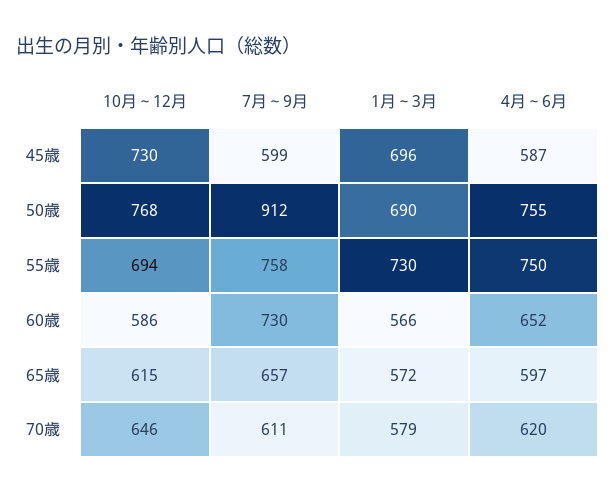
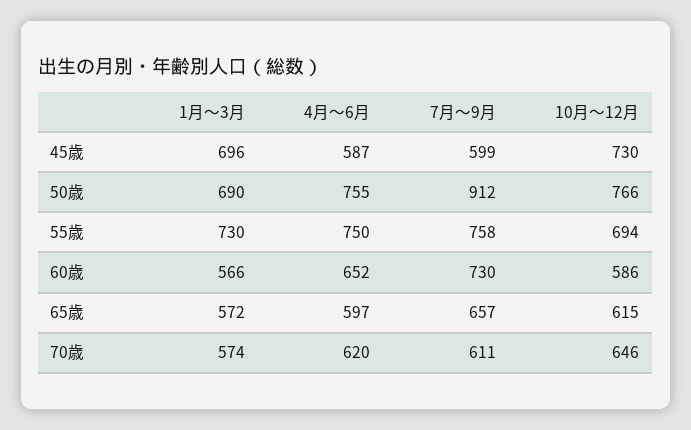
  {
    "10月～12月": {
      "45歳": 730,
-     "50歳": 768,
+     "50歳": 766,
      "55歳": 694,
      "60歳": 586,
      "65歳": 615,
      "70歳": 646
    },
    "7月～9月": {
      "45歳": 599,
      "50歳": 912,
      "55歳": 758,
      "60歳": 730,
      "65歳": 657,
      "70歳": 611
    },
    "1月～3月": {
      "45歳": 696,
      "50歳": 690,
      "55歳": 730,
      "60歳": 566,
      "65歳": 572,
-     "70歳": 579
+     "70歳": 574
    },
    "4月～6月": {
      "45歳": 587,
      "50歳": 755,
      "55歳": 750,
      "60歳": 652,
      "65歳": 597,
      "70歳": 620
    }
  }

